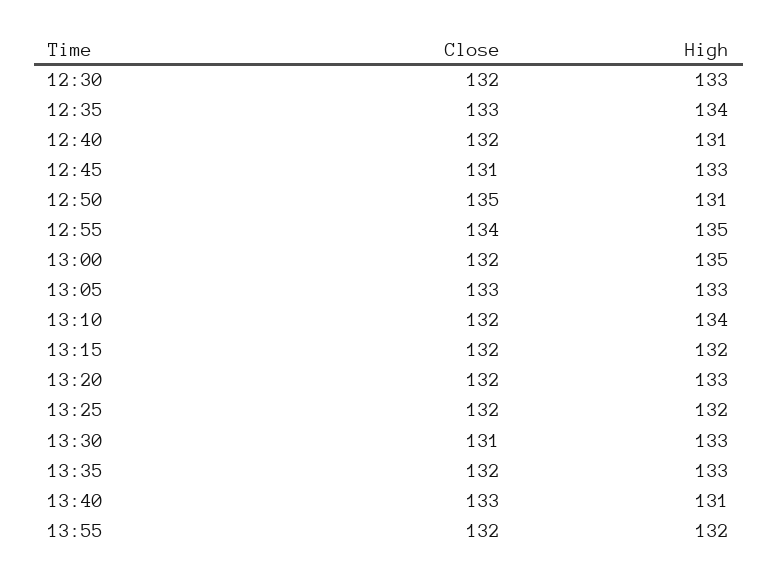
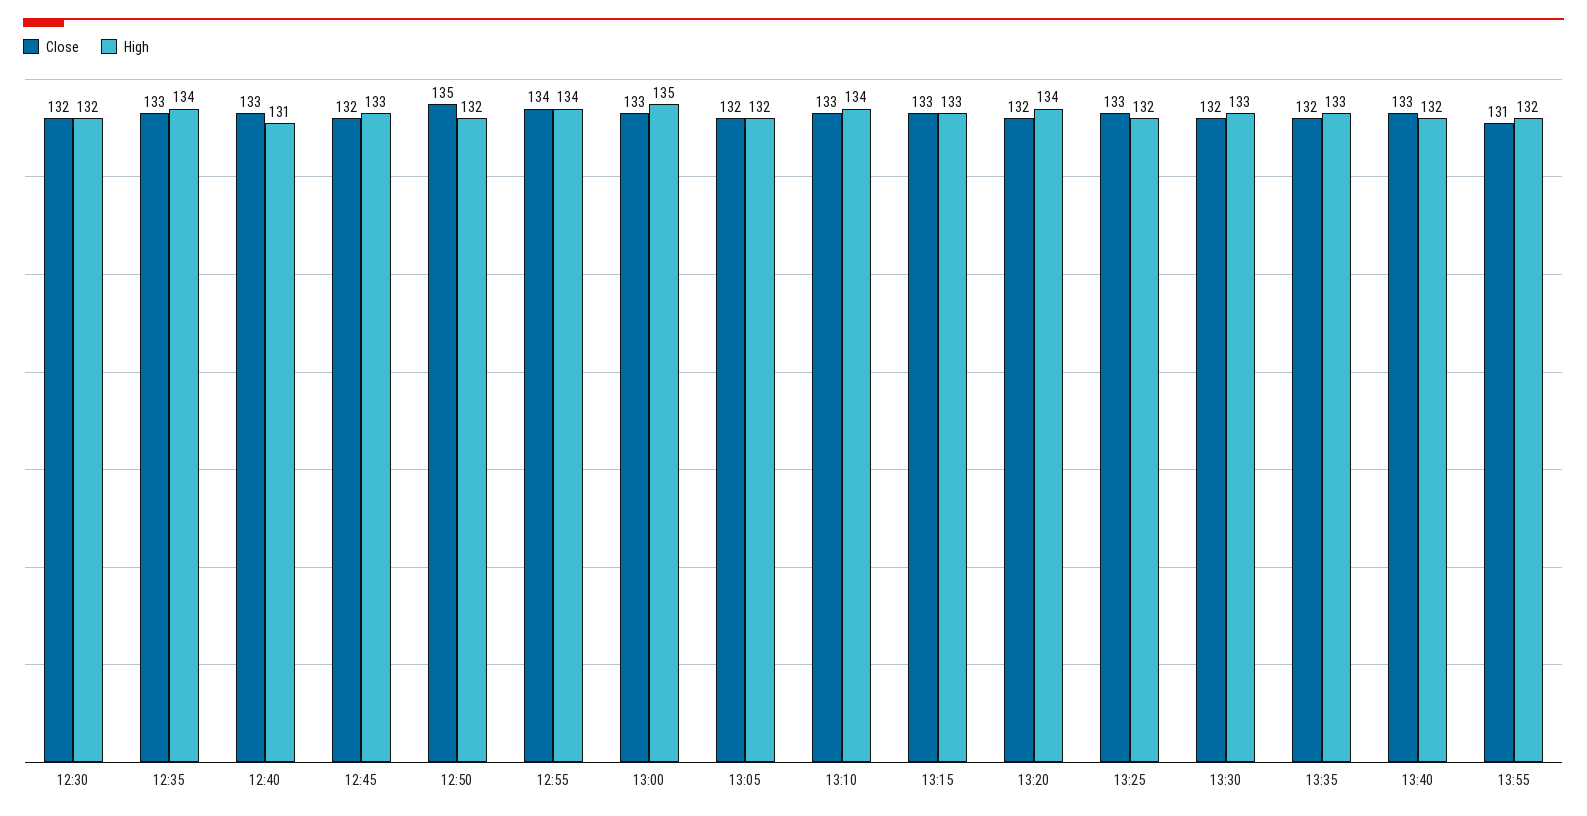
  {
    "Close": {
      "12:30": 132,
      "12:35": 133,
-     "12:40": 132,
+     "12:40": 133,
-     "12:45": 131,
+     "12:45": 132,
      "12:50": 135,
      "12:55": 134,
-     "13:00": 132,
+     "13:00": 133,
-     "13:05": 133,
+     "13:05": 132,
-     "13:10": 132,
+     "13:10": 133,
-     "13:15": 132,
+     "13:15": 133,
      "13:20": 132,
-     "13:25": 132,
+     "13:25": 133,
-     "13:30": 131,
+     "13:30": 132,
      "13:35": 132,
      "13:40": 133,
-     "13:55": 132
+     "13:55": 131
    },
    "High": {
-     "12:30": 133,
+     "12:30": 132,
      "12:35": 134,
      "12:40": 131,
      "12:45": 133,
-     "12:50": 131,
+     "12:50": 132,
-     "12:55": 135,
+     "12:55": 134,
      "13:00": 135,
-     "13:05": 133,
+     "13:05": 132,
      "13:10": 134,
-     "13:15": 132,
+     "13:15": 133,
-     "13:20": 133,
+     "13:20": 134,
      "13:25": 132,
      "13:30": 133,
      "13:35": 133,
-     "13:40": 131,
+     "13:40": 132,
      "13:55": 132
    }
  }

